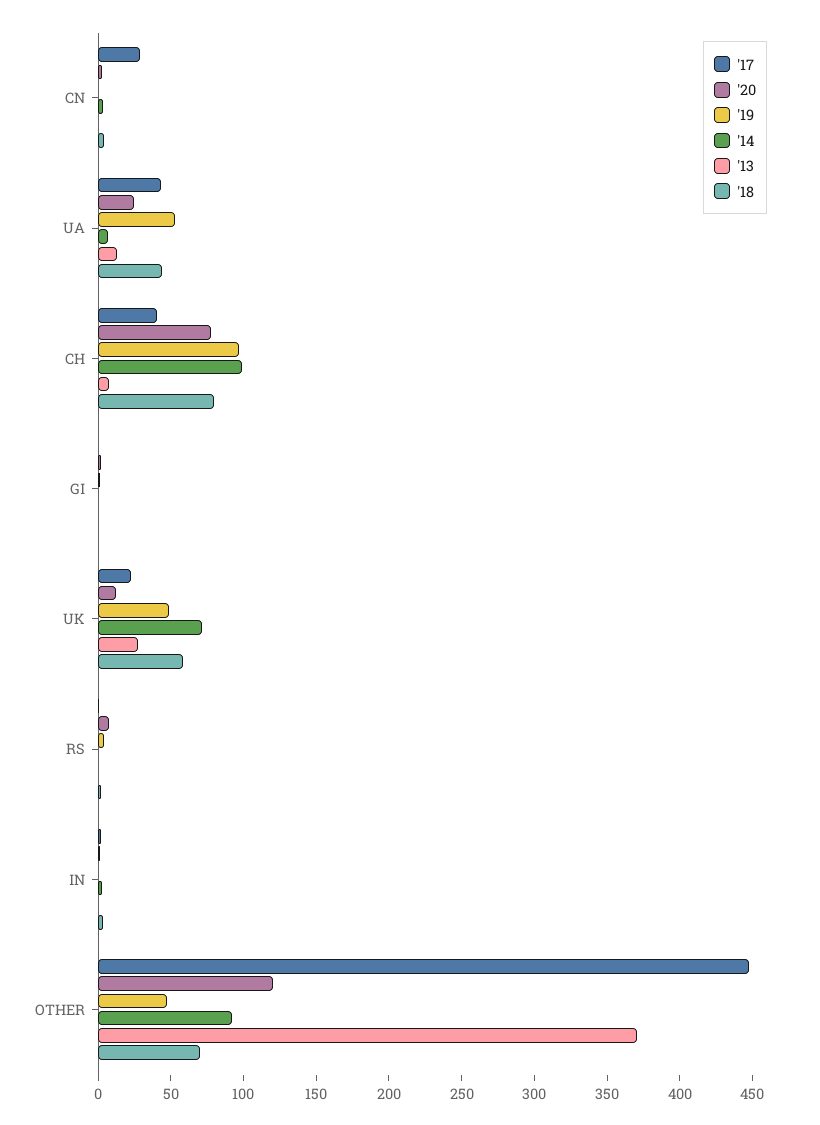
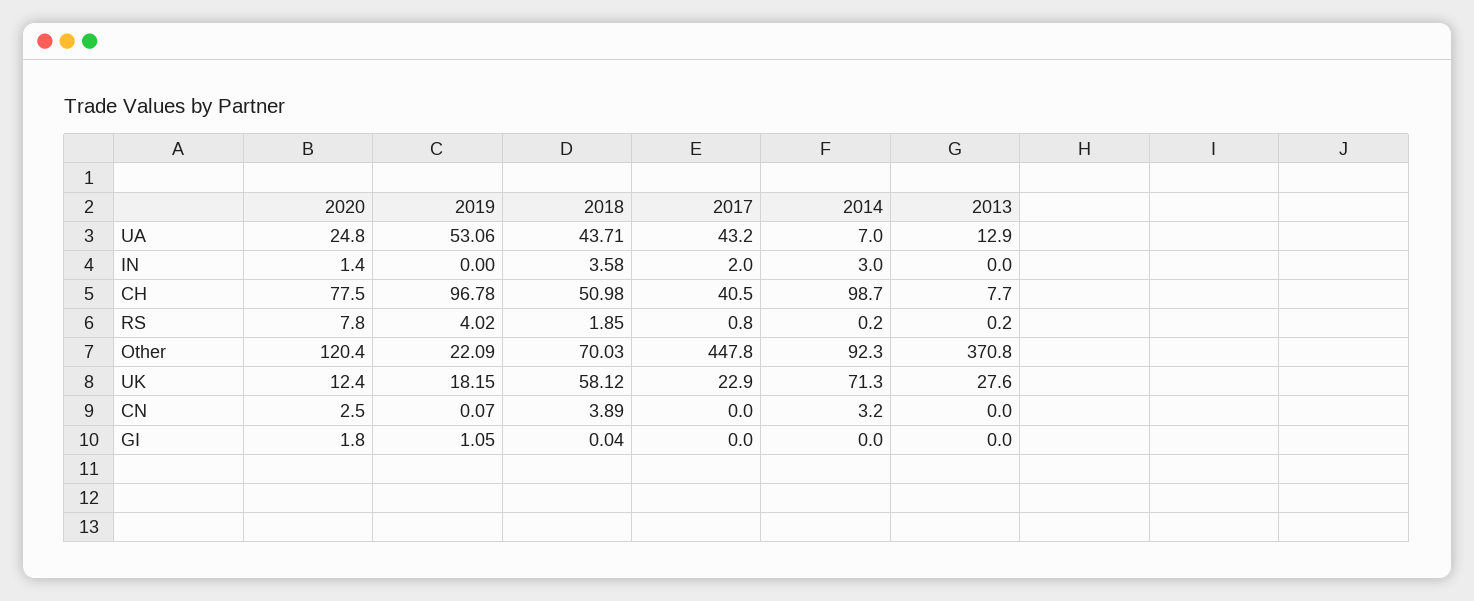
  {
    "'17": {
-     "CN": 30,
+     "CN": 0,
      "UA": 43.2,
      "CH": 40.5,
      "GI": 0,
      "UK": 22.9,
      "RS": 0.8,
      "IN": 2,
      "OTHER": 447.8
    },
    "'20": {
      "CN": 2.5,
      "UA": 24.8,
      "CH": 77.5,
      "GI": 1.8,
      "UK": 12.4,
      "RS": 7.8,
      "IN": 1.4,
      "OTHER": 120.4
    },
    "'19": {
      "CN": 0.07,
      "UA": 53.06,
      "CH": 96.78,
      "GI": 1.05,
-     "UK": 50,
+     "UK": 18.15,
      "RS": 4.02,
      "IN": 0,
-     "OTHER": 50
+     "OTHER": 22.09
    },
    "'14": {
      "CN": 3.2,
      "UA": 7,
      "CH": 98.7,
      "GI": 0,
      "UK": 71.3,
      "RS": 0.2,
      "IN": 3,
      "OTHER": 92.3
    },
    "'13": {
      "CN": 0,
      "UA": 12.9,
      "CH": 7.7,
      "GI": 0,
      "UK": 27.6,
      "RS": 0.2,
      "IN": 0,
      "OTHER": 370.8
    },
    "'18": {
      "CN": 3.89,
      "UA": 43.71,
-     "CH": 80,
+     "CH": 50.98,
      "GI": 0.04,
      "UK": 58.12,
      "RS": 1.85,
      "IN": 3.58,
      "OTHER": 70.03
    }
  }

